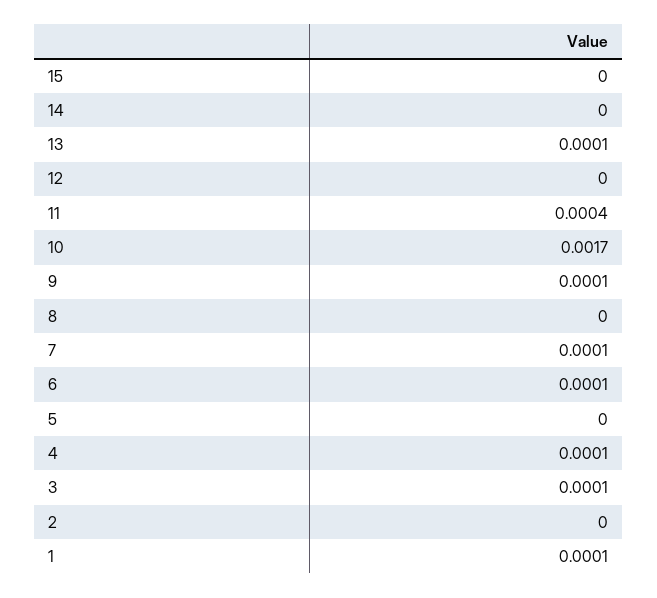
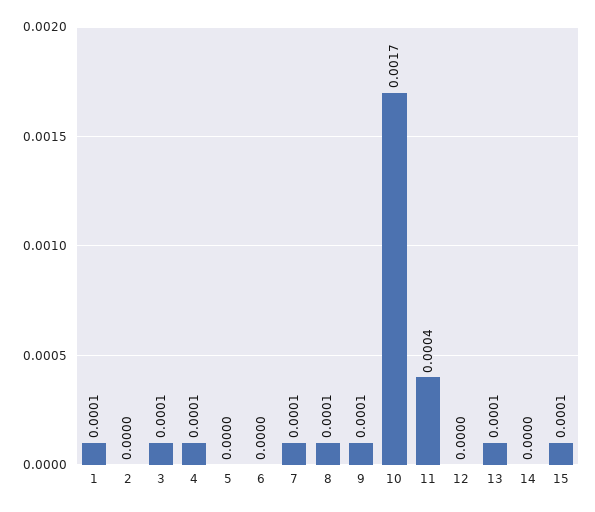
  {
-   "15": 0,
+   "15": 0.0001,
    "14": 0,
    "13": 0.0001,
    "12": 0,
    "11": 0.0004,
    "10": 0.0017,
    "9": 0.0001,
-   "8": 0,
+   "8": 0.0001,
    "7": 0.0001,
-   "6": 0.0001,
+   "6": 0,
    "5": 0,
    "4": 0.0001,
    "3": 0.0001,
    "2": 0,
    "1": 0.0001
  }

